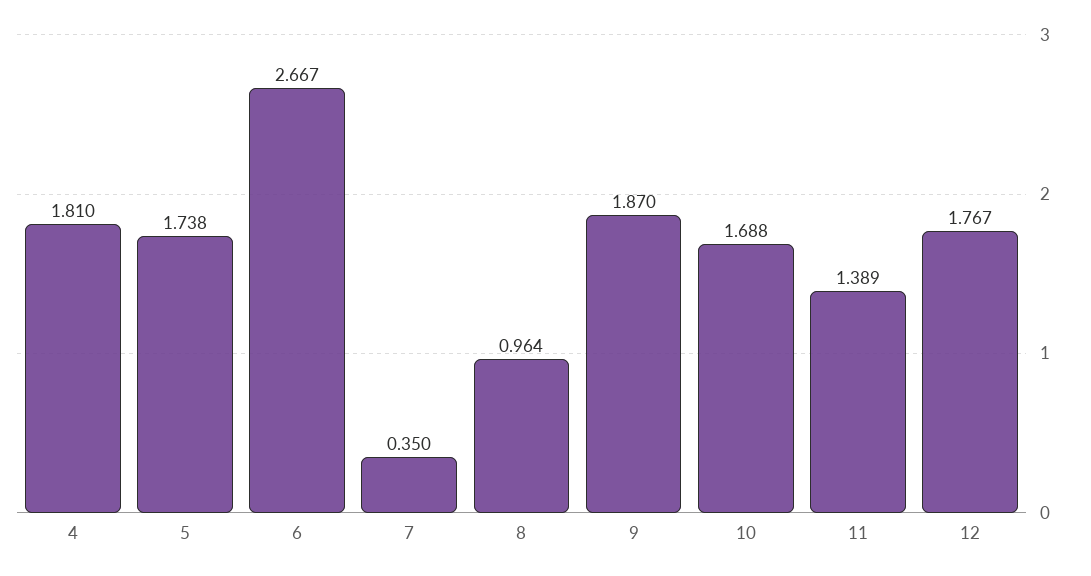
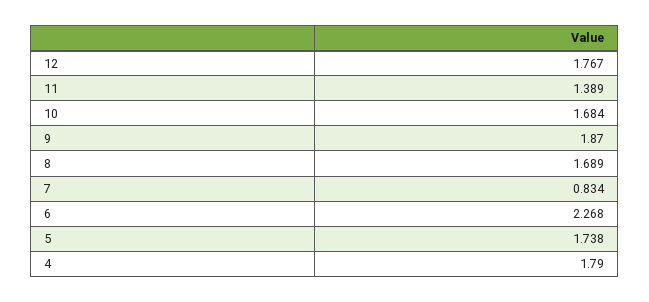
  {
-   "4": 1.81,
+   "4": 1.79,
    "5": 1.738,
-   "6": 2.667,
+   "6": 2.268,
-   "7": 0.35,
+   "7": 0.834,
-   "8": 0.964,
+   "8": 1.689,
    "9": 1.87,
-   "10": 1.688,
+   "10": 1.684,
    "11": 1.389,
    "12": 1.767
  }

